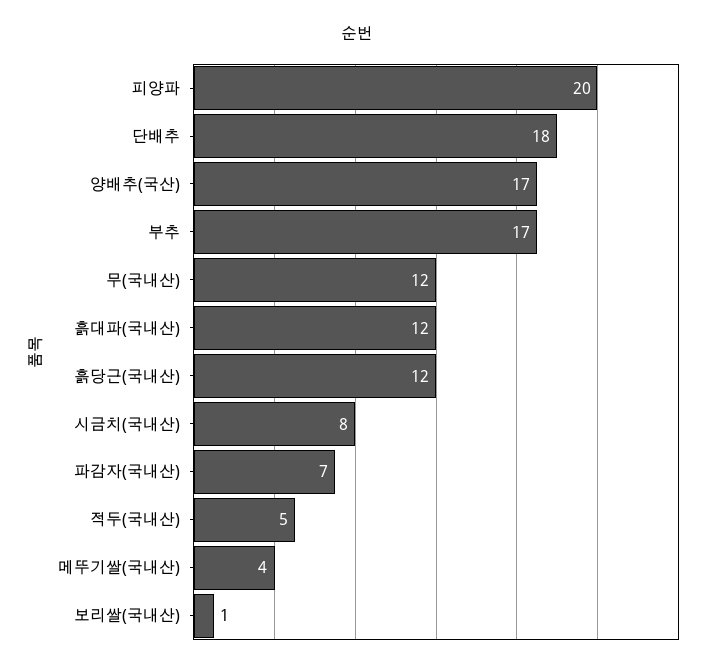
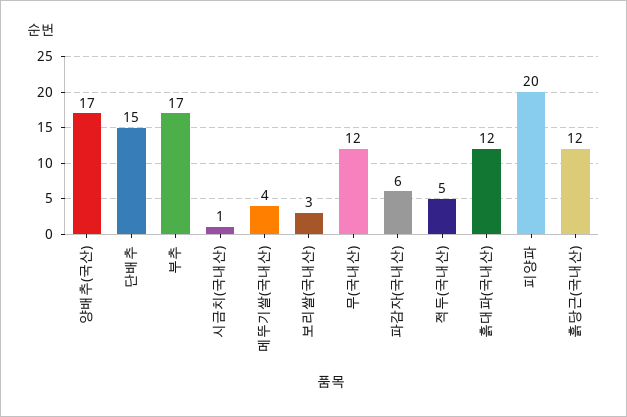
  {
    "피양파": 20,
-   "단배추": 18,
+   "단배추": 15,
    "양배추(국산)": 17,
    "부추": 17,
    "무(국내산)": 12,
    "흙대파(국내산)": 12,
    "흙당근(국내산)": 12,
-   "시금치(국내산)": 8,
+   "시금치(국내산)": 1,
-   "파감자(국내산)": 7,
+   "파감자(국내산)": 6,
    "적두(국내산)": 5,
    "메뚜기쌀(국내산)": 4,
-   "보리쌀(국내산)": 1
+   "보리쌀(국내산)": 3
  }

